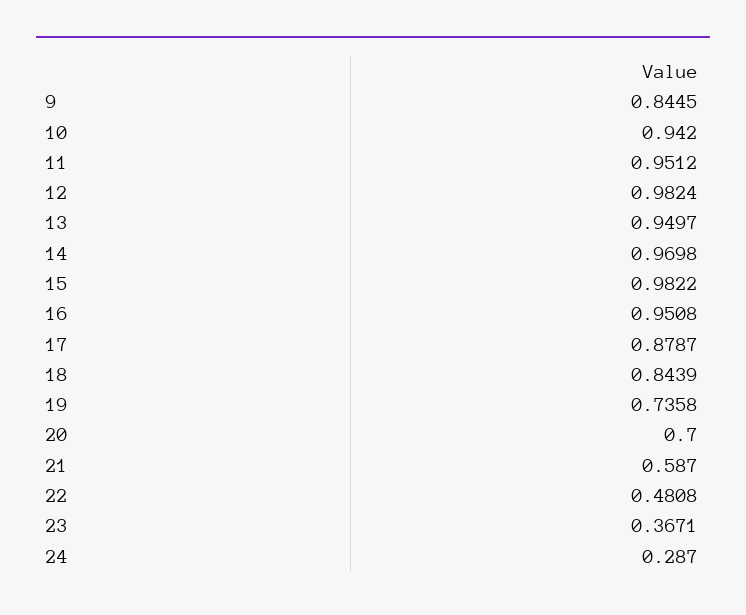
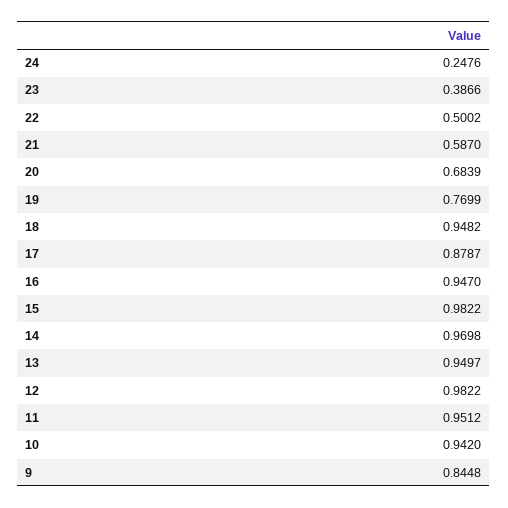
  {
-   "9": 0.8445,
+   "9": 0.8448,
    "10": 0.942,
    "11": 0.9512,
-   "12": 0.9824,
+   "12": 0.9822,
    "13": 0.9497,
    "14": 0.9698,
    "15": 0.9822,
-   "16": 0.9508,
+   "16": 0.947,
    "17": 0.8787,
-   "18": 0.8439,
+   "18": 0.9482,
-   "19": 0.7358,
+   "19": 0.7699,
-   "20": 0.7,
+   "20": 0.6839,
    "21": 0.587,
-   "22": 0.4808,
+   "22": 0.5002,
-   "23": 0.3671,
+   "23": 0.3866,
-   "24": 0.287
+   "24": 0.2476
  }

